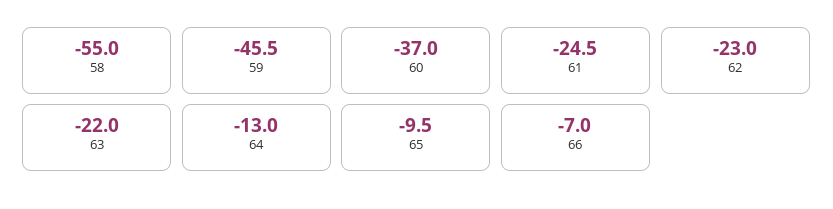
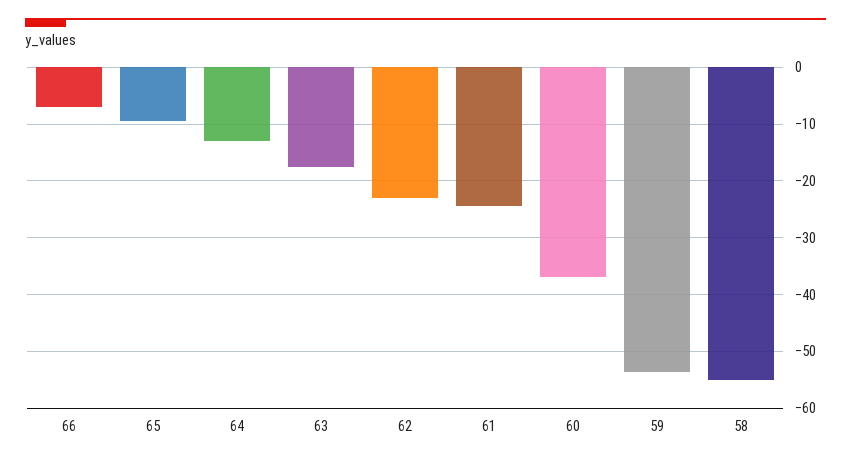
  {
    "58": -55,
-   "59": -45.5,
+   "59": -54,
    "60": -37,
    "61": -24.5,
    "62": -23,
-   "63": -22,
+   "63": -18,
    "64": -13,
    "65": -9.5,
    "66": -7
  }

